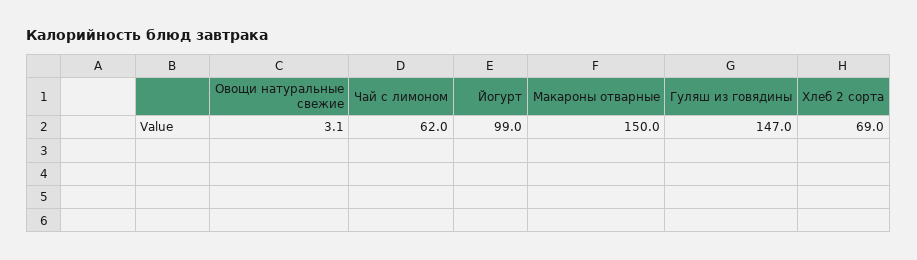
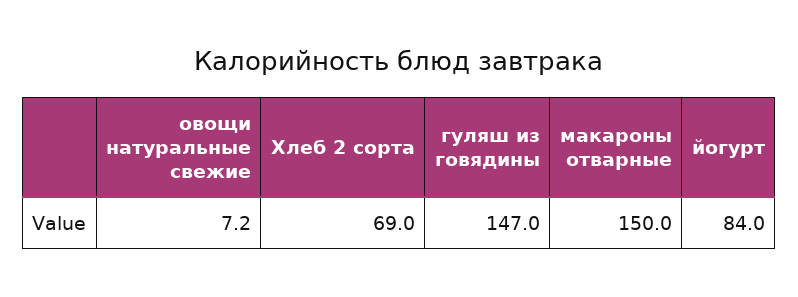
  {
-   "Овощи натуральные свежие": 3.1,
+   "Овощи натуральные свежие": 7.2,
-   "Чай с лимоном": 62,
-   "Йогурт": 99,
+   "Йогурт": 84,
    "Макароны отварные": 150,
    "Гуляш из говядины": 147,
    "Хлеб 2 сорта": 69
  }

